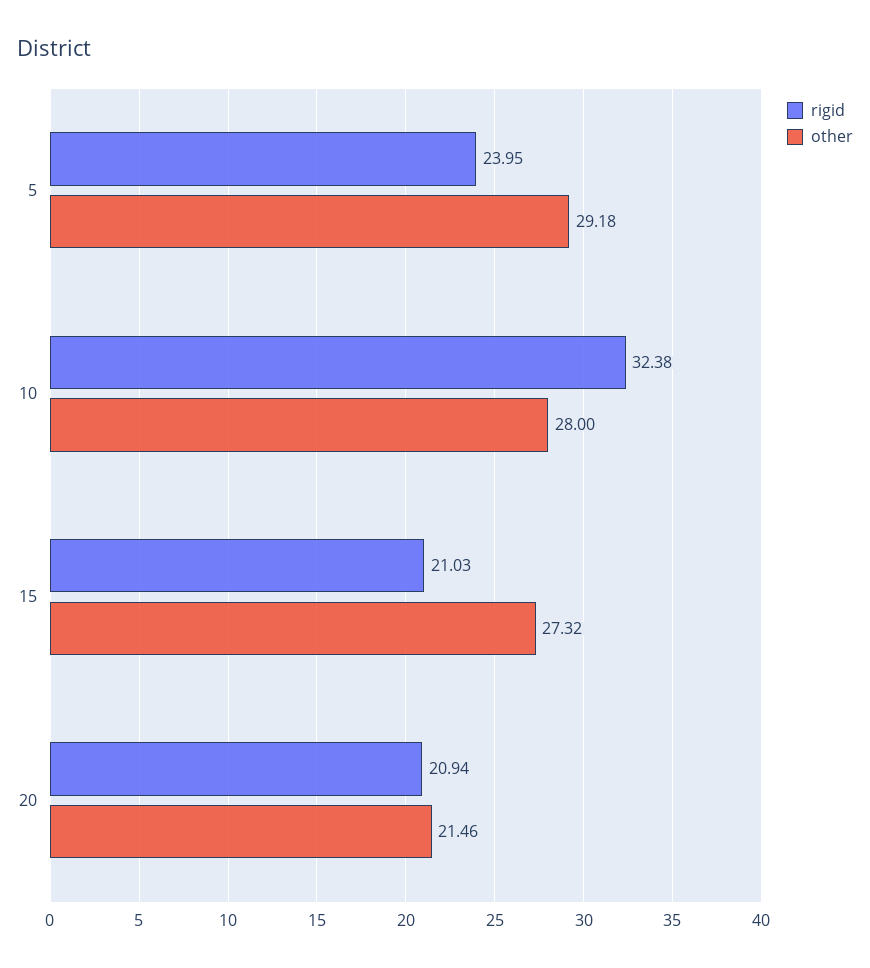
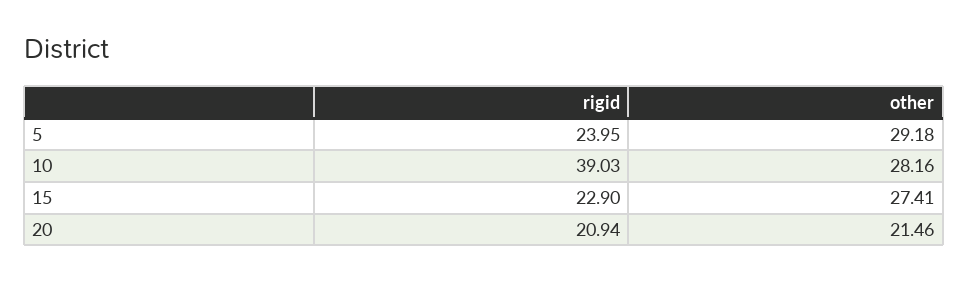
  {
    "rigid": {
      "5": 23.95,
-     "10": 32.38,
+     "10": 39.03,
-     "15": 21.03,
+     "15": 22.9,
      "20": 20.94
    },
    "other": {
      "5": 29.18,
-     "10": 28,
+     "10": 28.16,
-     "15": 27.32,
+     "15": 27.41,
      "20": 21.46
    }
  }

